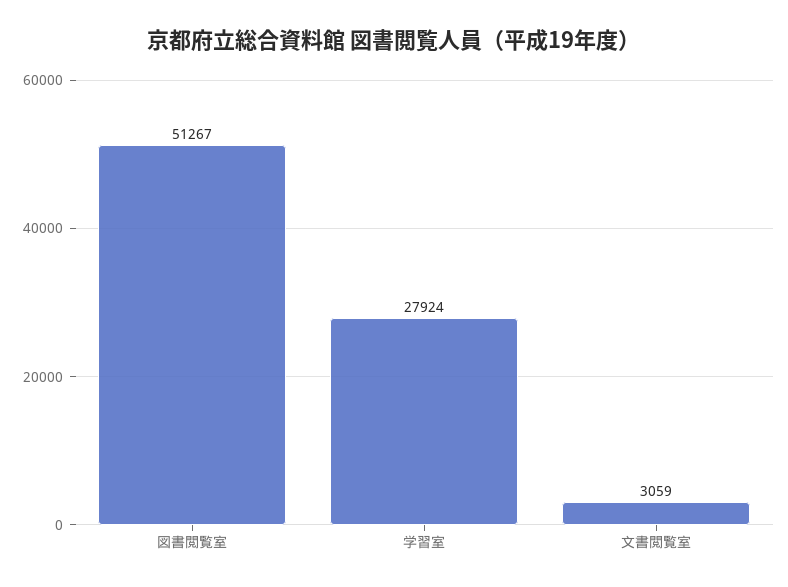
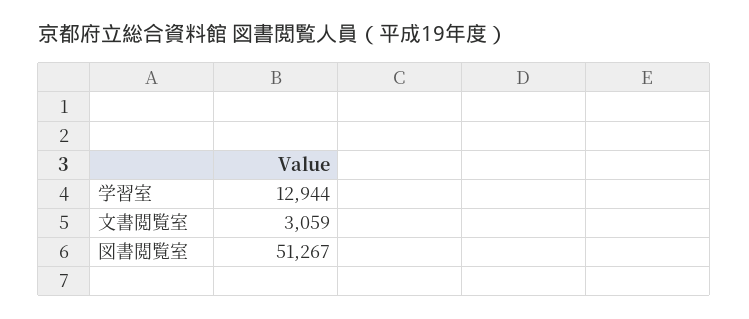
  {
    "図書閲覧室": 51267,
-   "学習室": 27924,
+   "学習室": 12944,
    "文書閲覧室": 3059
  }

